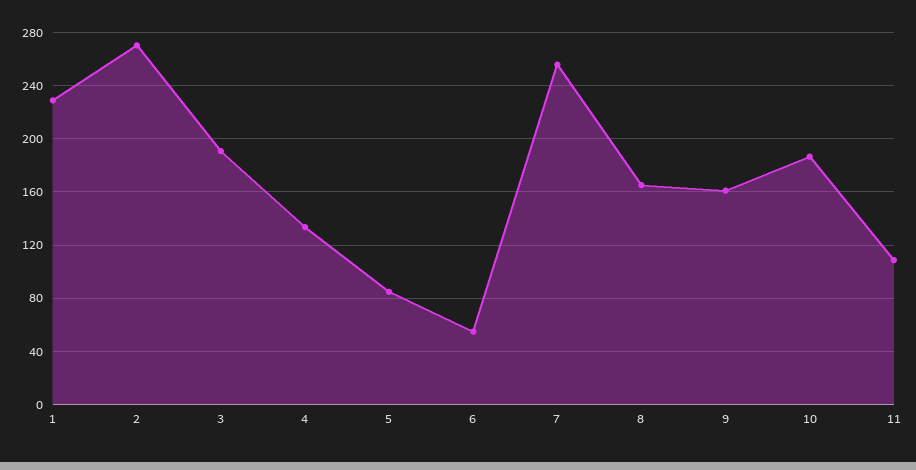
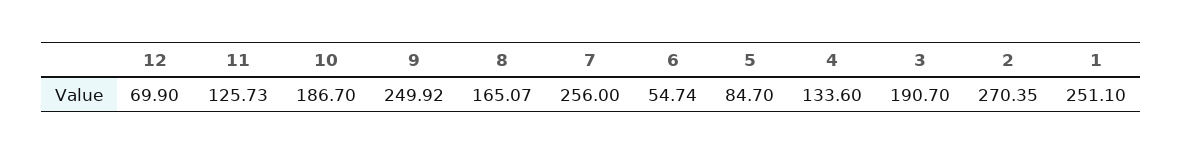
  {
-   "1": 230,
+   "1": 251.1,
    "2": 270.35,
    "3": 190.7,
    "4": 133.6,
    "5": 84.7,
    "6": 54.74,
    "7": 256,
    "8": 165.07,
-   "9": 160,
+   "9": 249.92,
    "10": 186.7,
-   "11": 110
+   "11": 125.73,
+   "12": 69.9
  }

